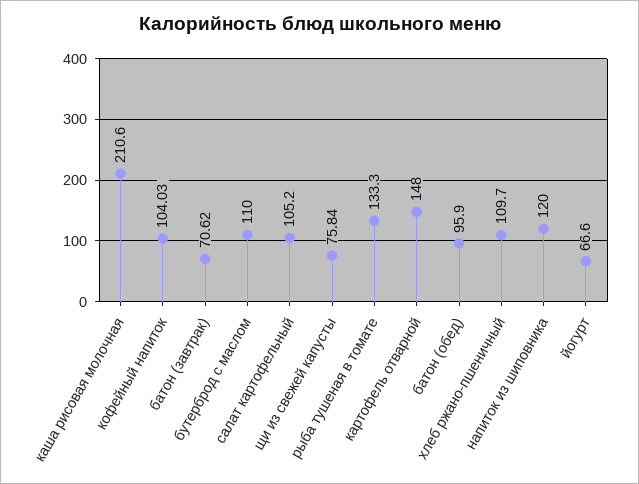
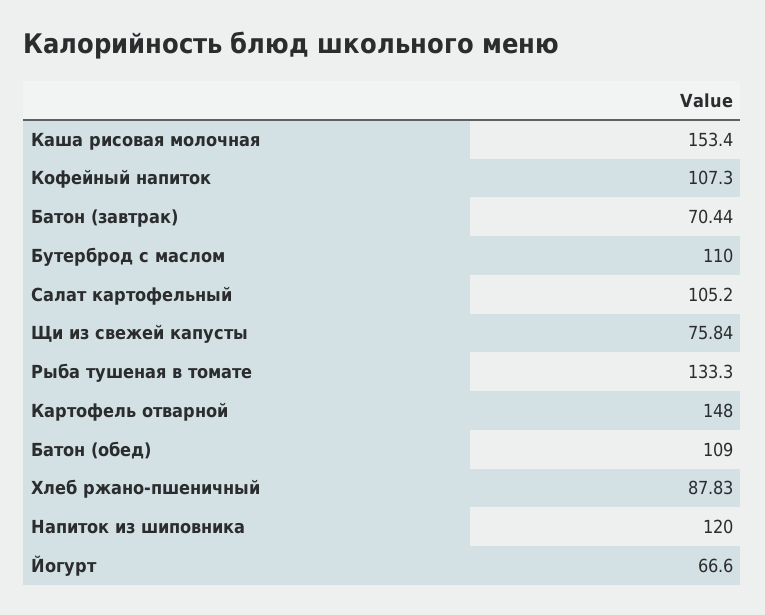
  {
-   "каша рисовая молочная": 210.6,
+   "каша рисовая молочная": 153.4,
-   "кофейный напиток": 104.03,
+   "кофейный напиток": 107.3,
-   "батон (завтрак)": 70.62,
+   "батон (завтрак)": 70.44,
    "бутерброд с маслом": 110,
    "салат картофельный": 105.2,
    "щи из свежей капусты": 75.84,
    "рыба тушеная в томате": 133.3,
    "картофель отварной": 148,
-   "батон (обед)": 95.9,
+   "батон (обед)": 109,
-   "хлеб ржано-пшеничный": 109.7,
+   "хлеб ржано-пшеничный": 87.83,
    "напиток из шиповника": 120,
    "йогурт": 66.6
  }

